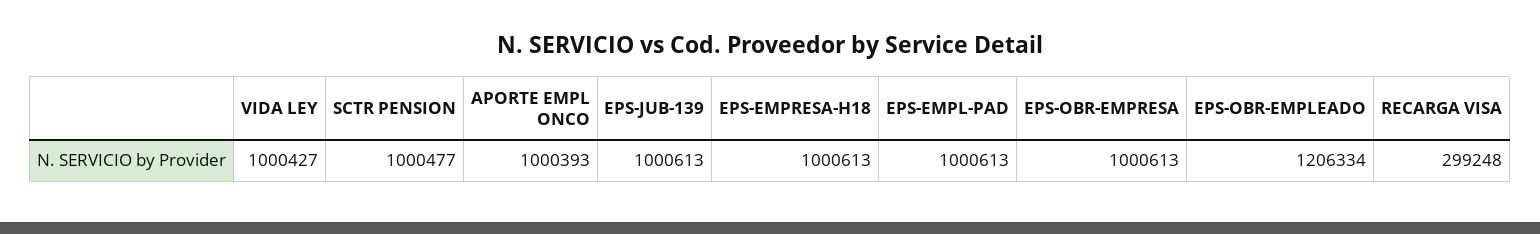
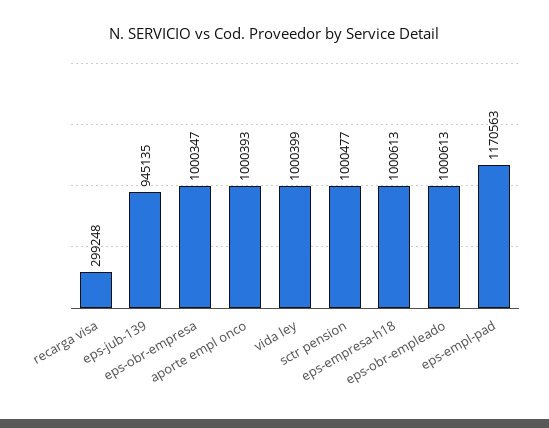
  {
-   "VIDA LEY": 1000427,
+   "VIDA LEY": 1000399,
    "SCTR PENSION": 1000477,
    "APORTE EMPL ONCO": 1000393,
-   "EPS-JUB-139": 1000613,
+   "EPS-JUB-139": 945135,
    "EPS-EMPRESA-H18": 1000613,
-   "EPS-EMPL-PAD": 1000613,
+   "EPS-EMPL-PAD": 1170563,
-   "EPS-OBR-EMPRESA": 1000613,
+   "EPS-OBR-EMPRESA": 1000347,
-   "EPS-OBR-EMPLEADO": 1206334,
+   "EPS-OBR-EMPLEADO": 1000613,
    "RECARGA VISA": 299248
  }

